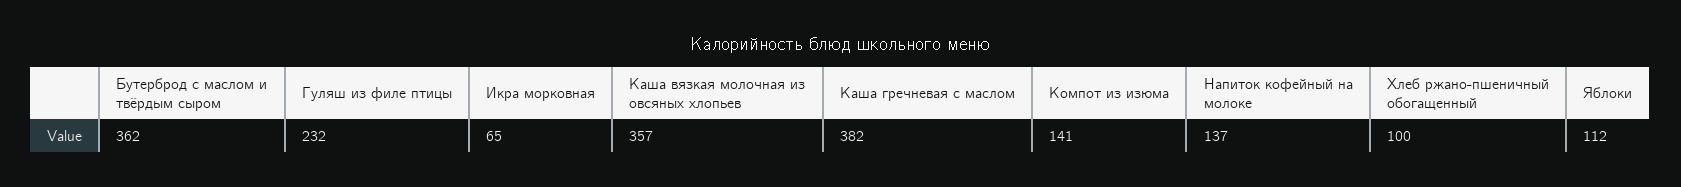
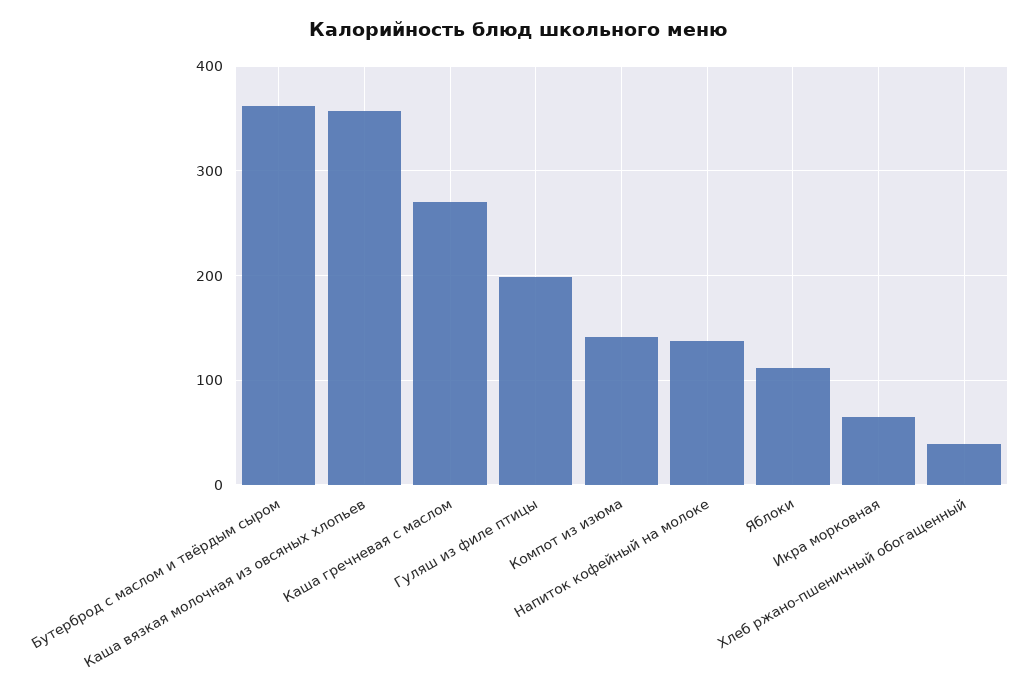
  {
    "Бутерброд с маслом и твёрдым сыром": 362,
-   "Гуляш из филе птицы": 232,
+   "Гуляш из филе птицы": 200,
    "Икра морковная": 65,
    "Каша вязкая молочная из овсяных хлопьев": 357,
-   "Каша гречневая с маслом": 382,
+   "Каша гречневая с маслом": 270,
    "Компот из изюма": 141,
    "Напиток кофейный на молоке": 137,
-   "Хлеб ржано-пшеничный обогащенный": 100,
+   "Хлеб ржано-пшеничный обогащенный": 40,
    "Яблоки": 112
  }

